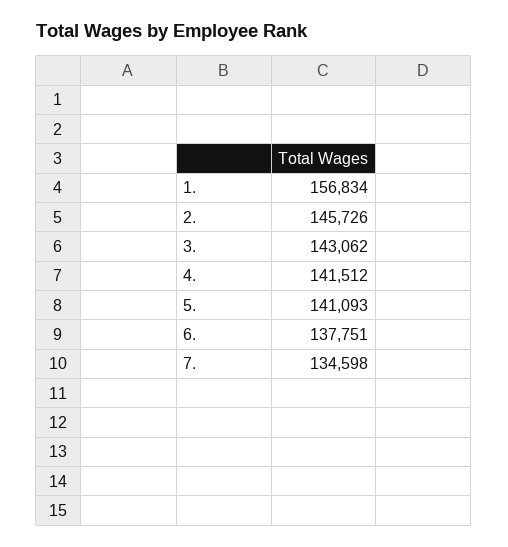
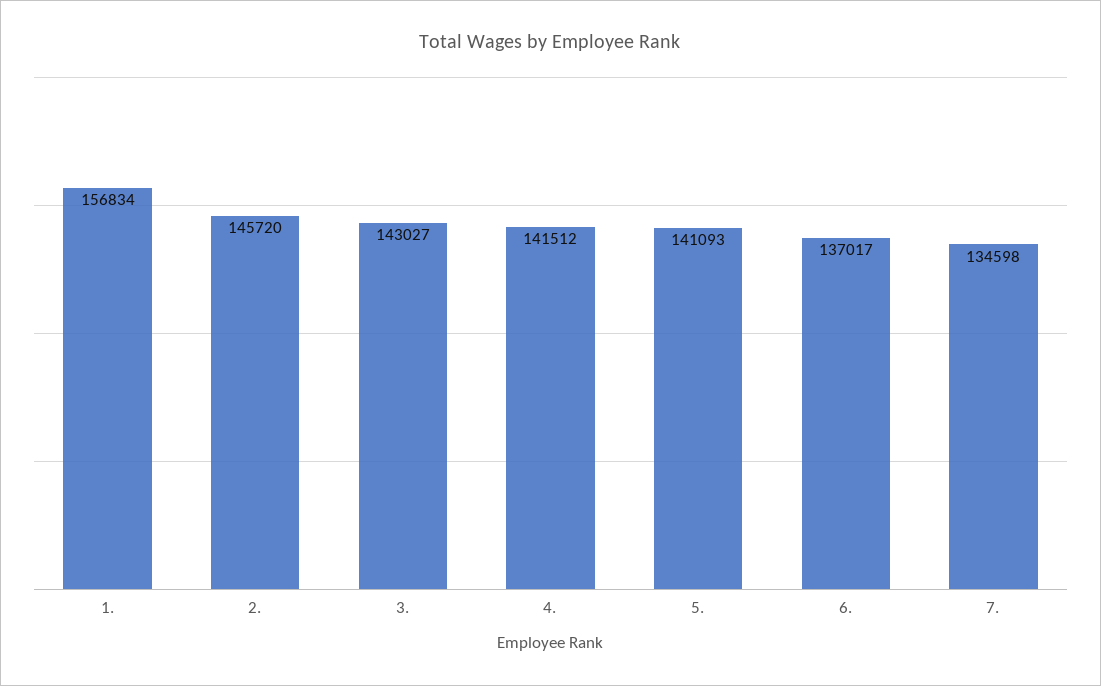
  {
    "1.": 156834,
-   "2.": 145726,
+   "2.": 145720,
-   "3.": 143062,
+   "3.": 143027,
    "4.": 141512,
    "5.": 141093,
-   "6.": 137751,
+   "6.": 137017,
    "7.": 134598
  }

